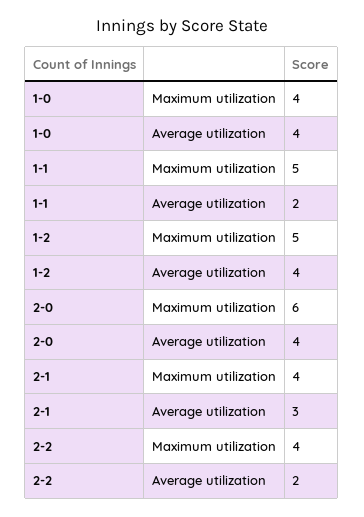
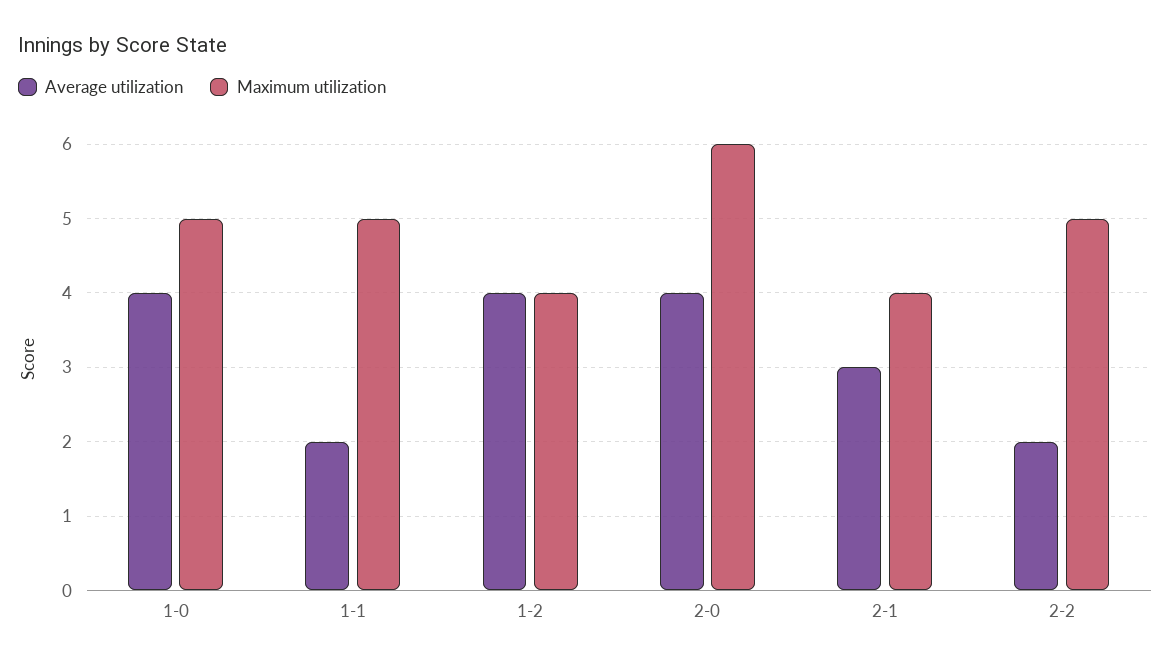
  {
    "Maximum utilization": {
-     "1-0": 4,
+     "1-0": 5,
      "1-1": 5,
-     "1-2": 5,
+     "1-2": 4,
      "2-0": 6,
      "2-1": 4,
-     "2-2": 4
+     "2-2": 5
    },
    "Average utilization": {
      "1-0": 4,
      "1-1": 2,
      "1-2": 4,
      "2-0": 4,
      "2-1": 3,
      "2-2": 2
    }
  }

